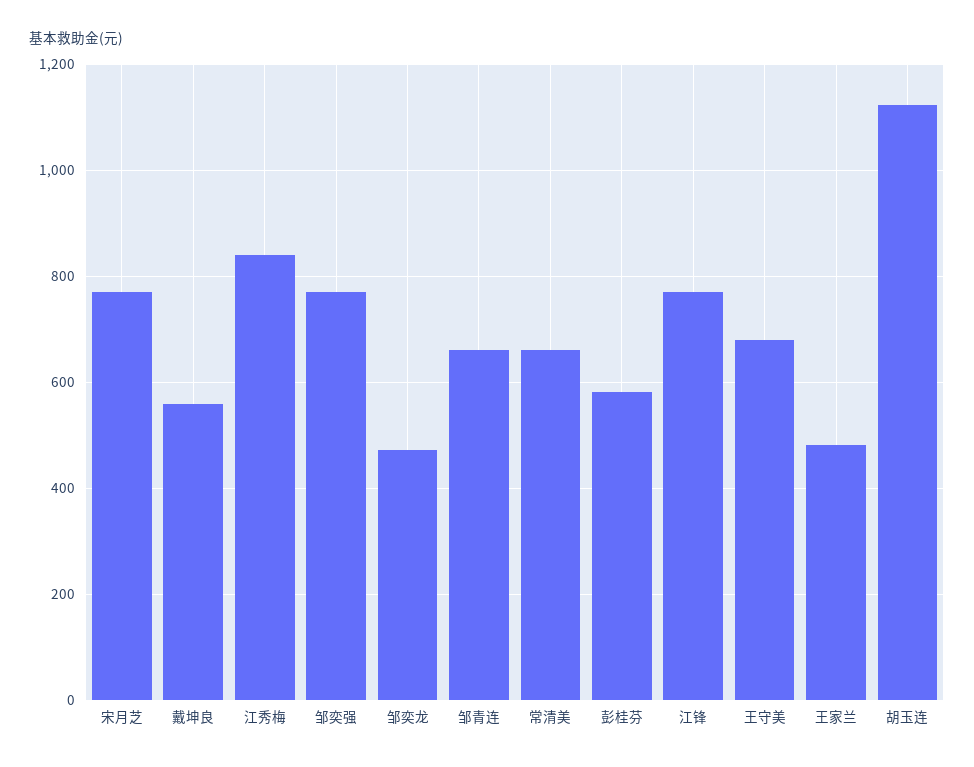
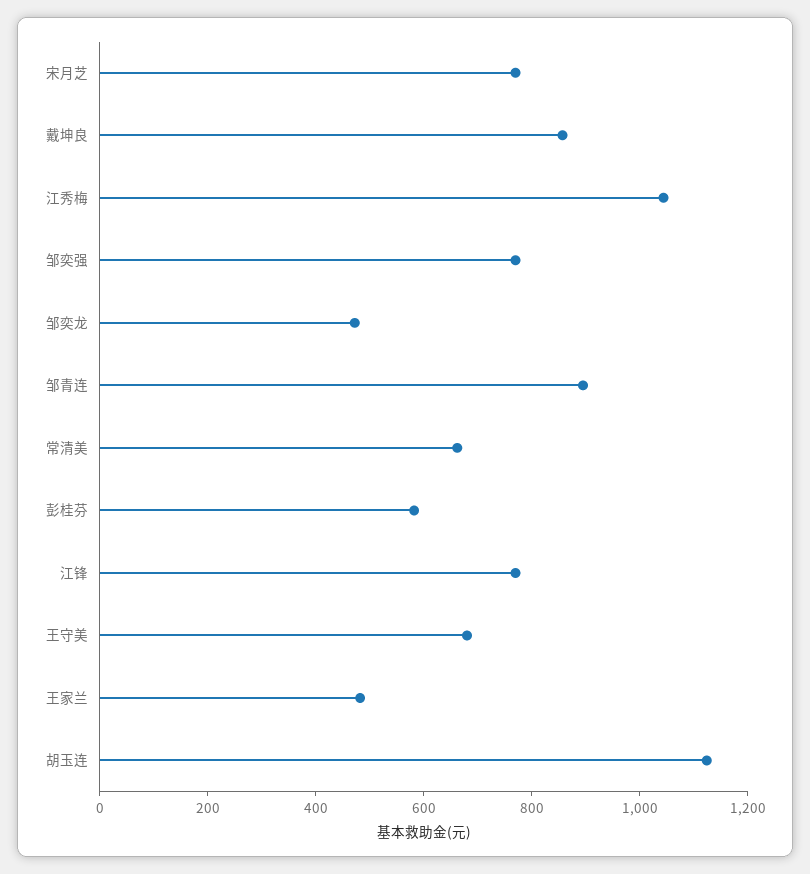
  {
    "宋月芝": 780,
-   "戴坤良": 560,
+   "戴坤良": 850,
-   "江秀梅": 840,
+   "江秀梅": 1050,
    "邹奕强": 780,
    "邹奕龙": 480,
-   "邹青连": 660,
+   "邹青连": 900,
    "常清美": 660,
    "彭桂芬": 580,
    "江锋": 780,
    "王守美": 680,
    "王家兰": 480,
    "胡玉连": 1120
  }

